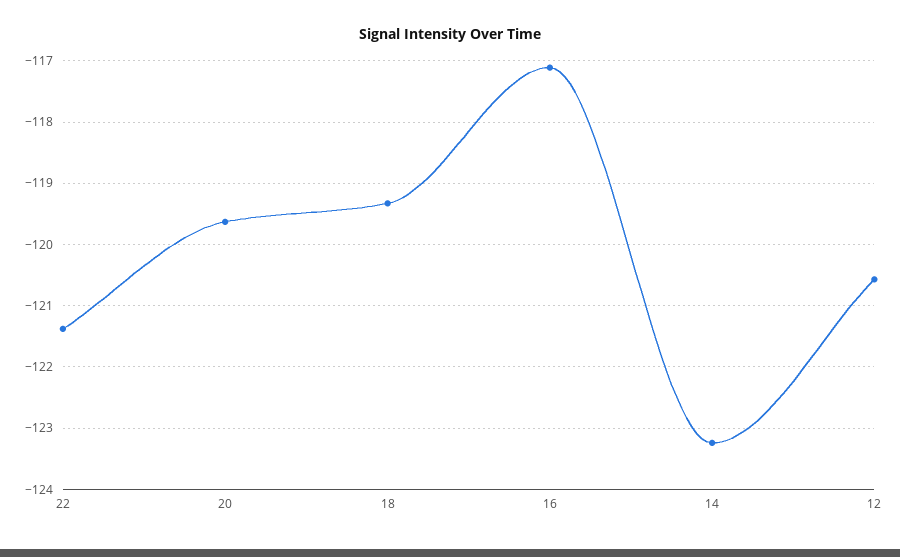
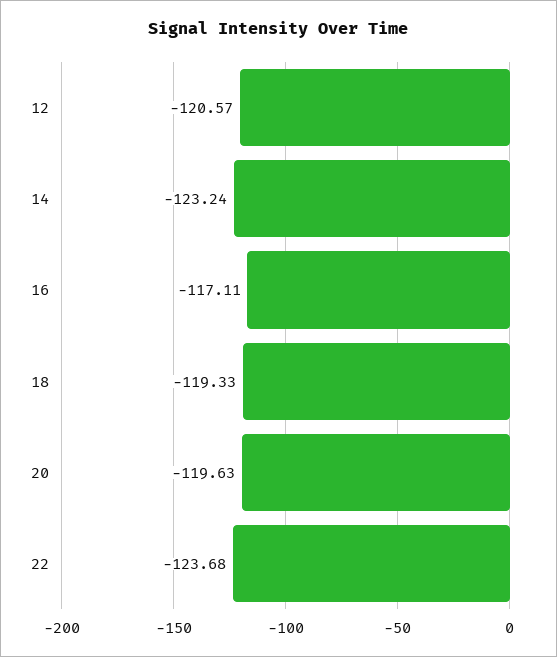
  {
-   "22": -121.4,
+   "22": -123.68,
    "20": -119.63,
    "18": -119.33,
    "16": -117.11,
    "14": -123.24,
    "12": -120.57
  }

